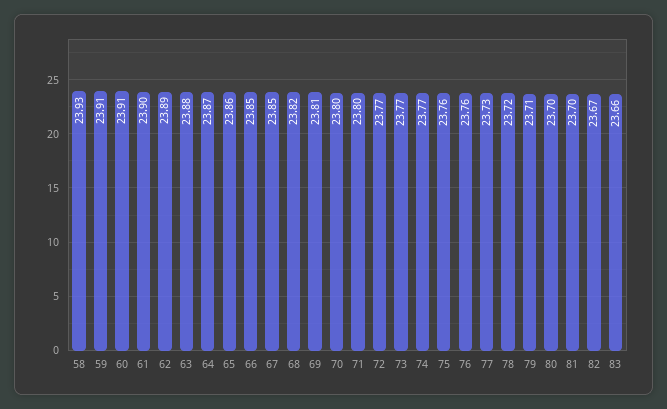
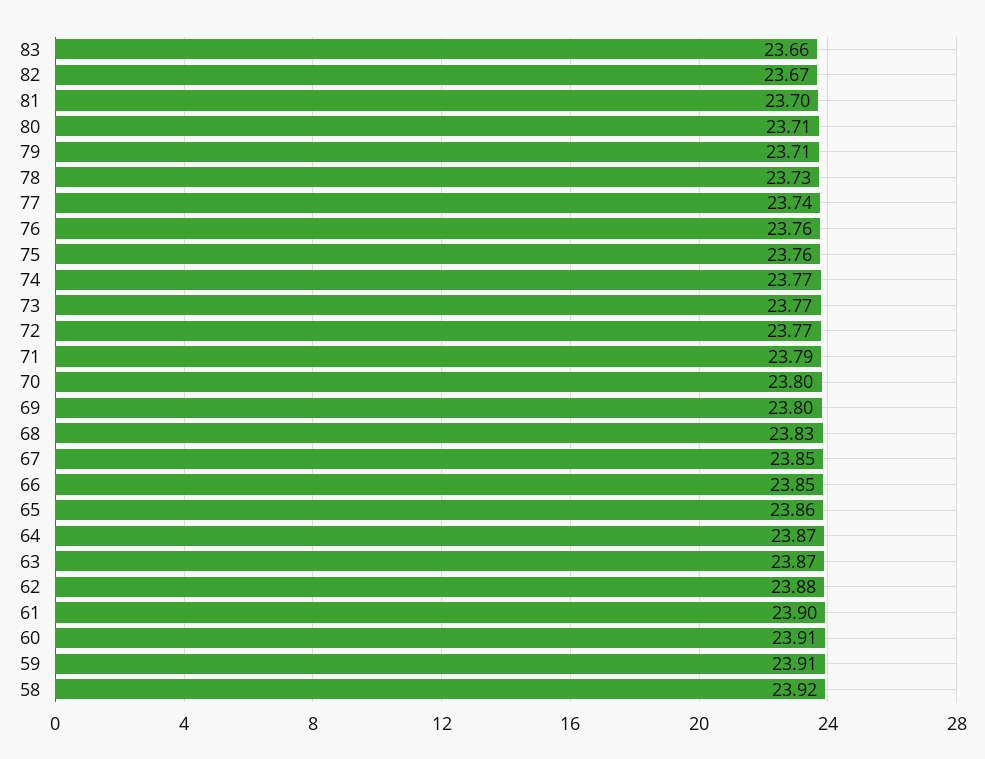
  {
-   "58": 23.93,
+   "58": 23.92,
    "59": 23.91,
    "60": 23.91,
    "61": 23.9,
-   "62": 23.89,
+   "62": 23.88,
-   "63": 23.88,
+   "63": 23.87,
    "64": 23.87,
    "65": 23.86,
    "66": 23.85,
    "67": 23.85,
-   "68": 23.82,
+   "68": 23.83,
-   "69": 23.81,
+   "69": 23.8,
    "70": 23.8,
-   "71": 23.8,
+   "71": 23.79,
    "72": 23.77,
    "73": 23.77,
    "74": 23.77,
    "75": 23.76,
    "76": 23.76,
-   "77": 23.73,
+   "77": 23.74,
-   "78": 23.72,
+   "78": 23.73,
    "79": 23.71,
-   "80": 23.7,
+   "80": 23.71,
    "81": 23.7,
    "82": 23.67,
    "83": 23.66
  }

